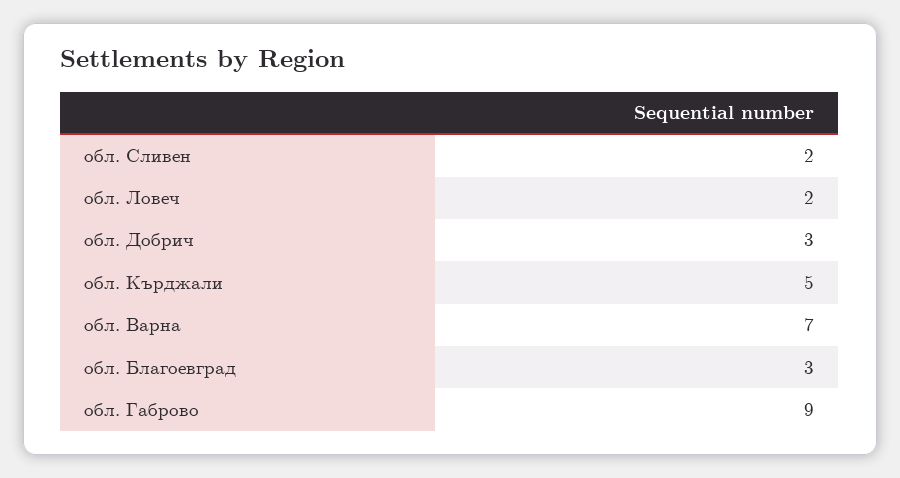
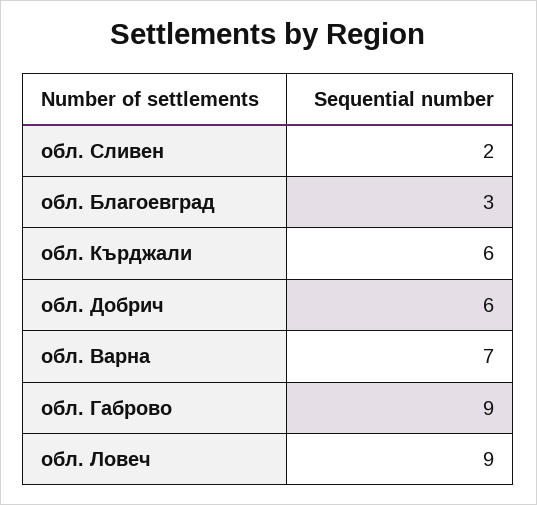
  {
    "обл. Сливен": 2,
-   "обл. Ловеч": 2,
+   "обл. Ловеч": 9,
-   "обл. Добрич": 3,
+   "обл. Добрич": 6,
-   "обл. Кърджали": 5,
+   "обл. Кърджали": 6,
    "обл. Варна": 7,
    "обл. Благоевград": 3,
    "обл. Габрово": 9
  }

